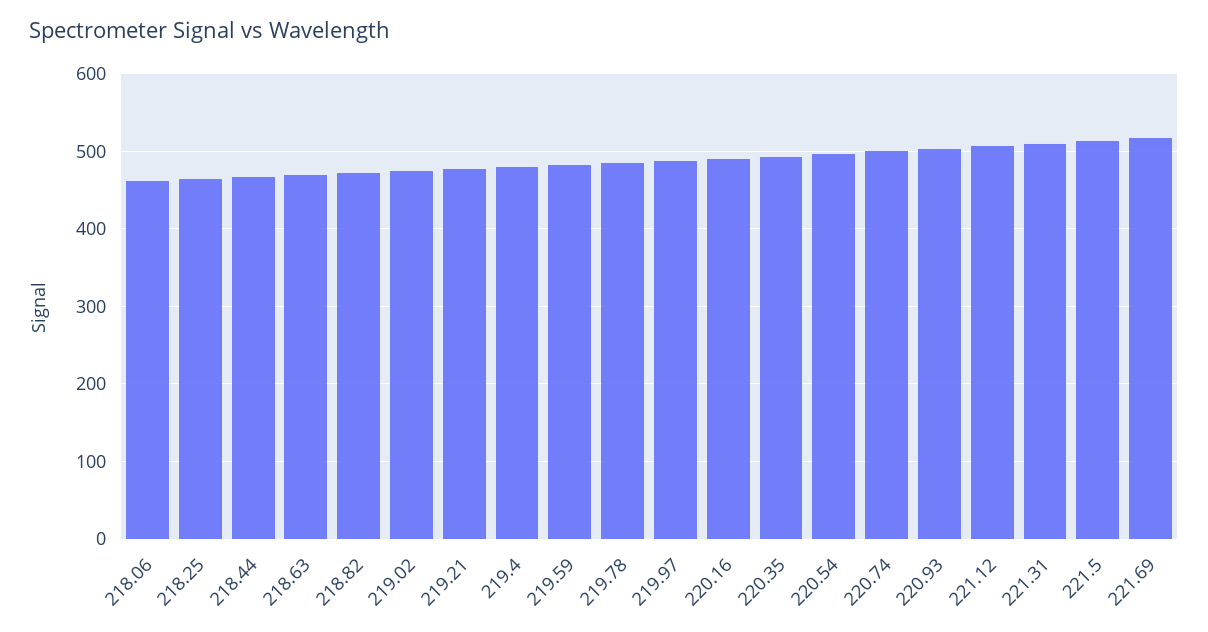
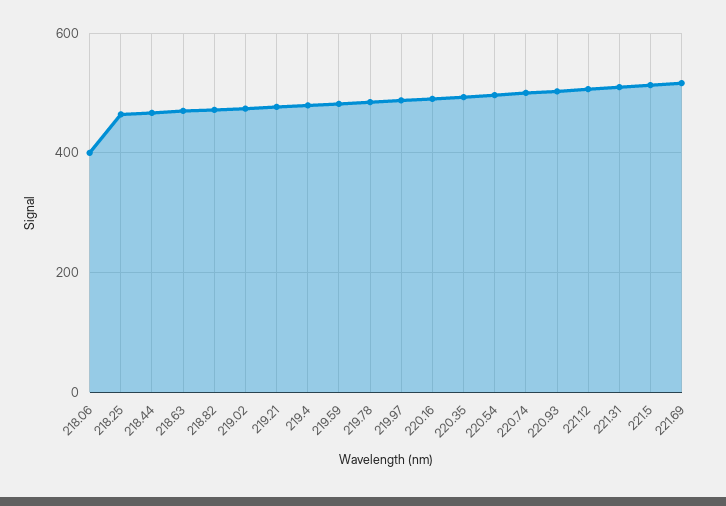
  {
-   "218.06": 460,
+   "218.06": 400,
    "218.25": 460,
    "218.44": 470,
    "218.63": 470,
    "218.82": 470,
    "219.02": 470,
    "219.21": 480,
    "219.4": 480,
    "219.59": 480,
    "219.78": 480,
    "219.97": 490,
    "220.16": 490,
    "220.35": 490,
    "220.54": 500,
    "220.74": 500,
    "220.93": 500,
    "221.12": 510,
    "221.31": 510,
    "221.5": 510,
    "221.69": 520
  }

